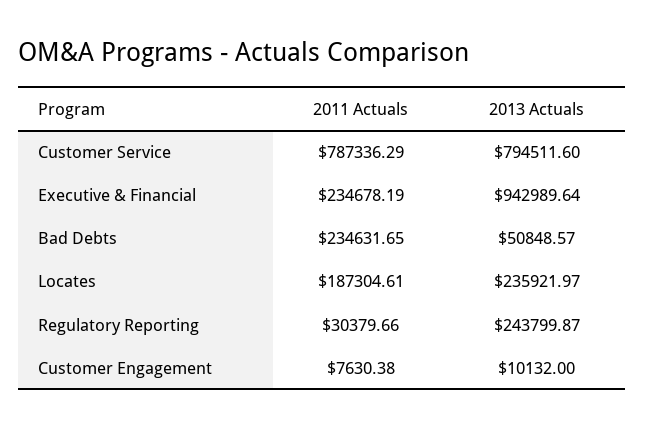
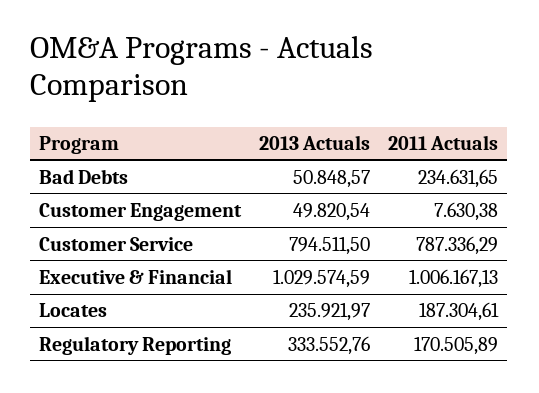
  {
    "2011 Actuals": {
      "Customer Service": 787336.29,
-     "Executive & Financial": 234678.19,
+     "Executive & Financial": 1006167.13,
      "Bad Debts": 234631.65,
      "Locates": 187304.61,
-     "Regulatory Reporting": 30379.66,
+     "Regulatory Reporting": 170505.89,
      "Customer Engagement": 7630.38
    },
    "2013 Actuals": {
-     "Customer Service": 794511.6,
+     "Customer Service": 794511.5,
-     "Executive & Financial": 942989.64,
+     "Executive & Financial": 1029574.59,
      "Bad Debts": 50848.57,
      "Locates": 235921.97,
-     "Regulatory Reporting": 243799.87,
+     "Regulatory Reporting": 333552.76,
-     "Customer Engagement": 10132
+     "Customer Engagement": 49820.54
    }
  }

